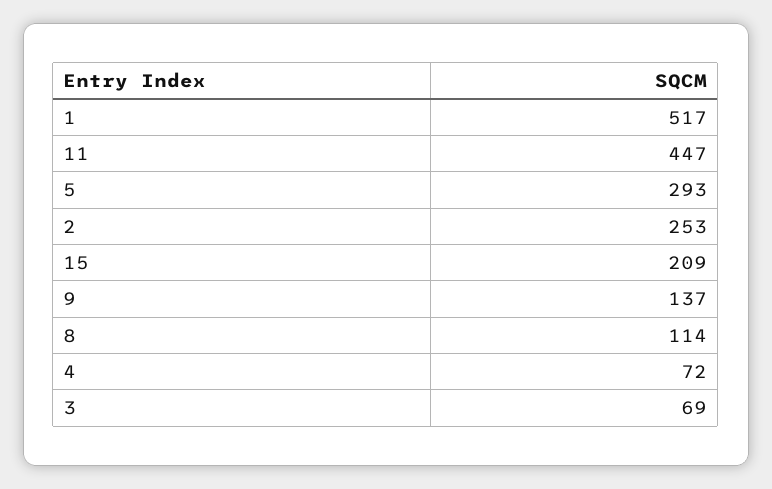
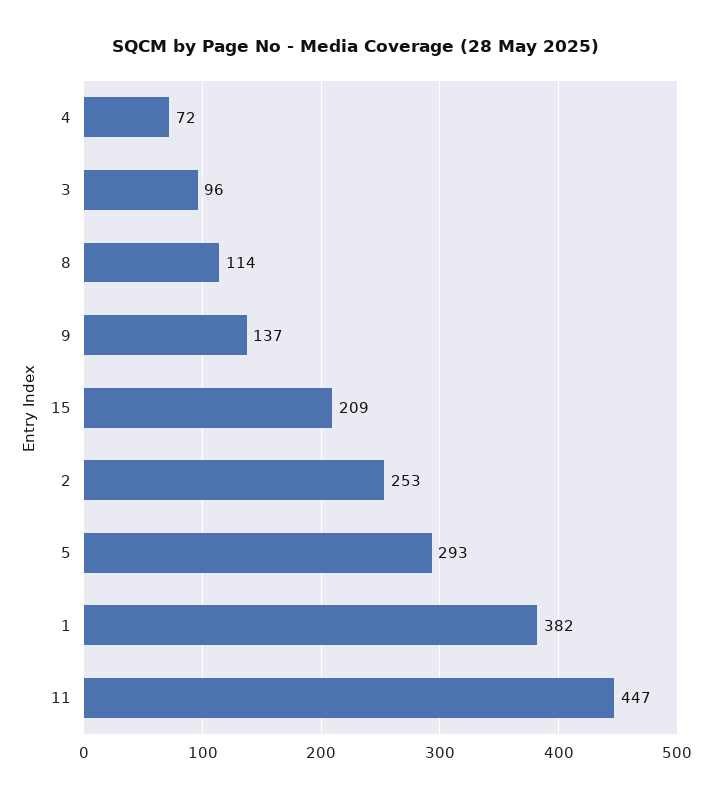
  {
-   "1": 517,
+   "1": 382,
    "11": 447,
    "5": 293,
    "2": 253,
    "15": 209,
    "9": 137,
    "8": 114,
    "4": 72,
-   "3": 69
+   "3": 96
  }

